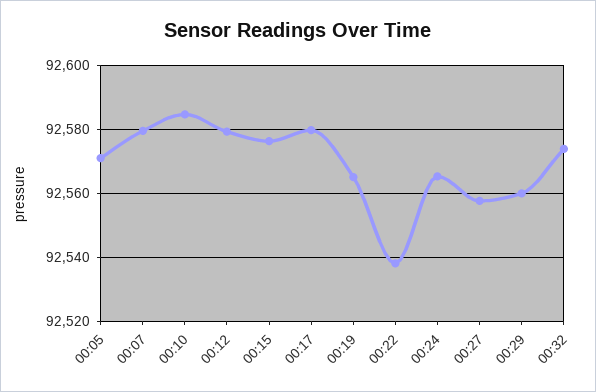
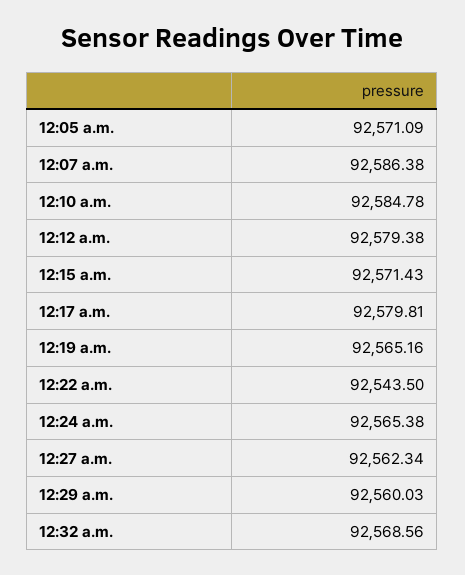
  {
    "00:05": 92571.09,
-   "00:07": 92580,
+   "00:07": 92586.38,
    "00:10": 92584.78,
    "00:12": 92579.38,
-   "00:15": 92576,
+   "00:15": 92571.43,
    "00:17": 92579.81,
    "00:19": 92565.16,
-   "00:22": 92538,
+   "00:22": 92543.5,
    "00:24": 92565.38,
-   "00:27": 92558,
+   "00:27": 92562.34,
    "00:29": 92560.03,
-   "00:32": 92574
+   "00:32": 92568.56
  }

